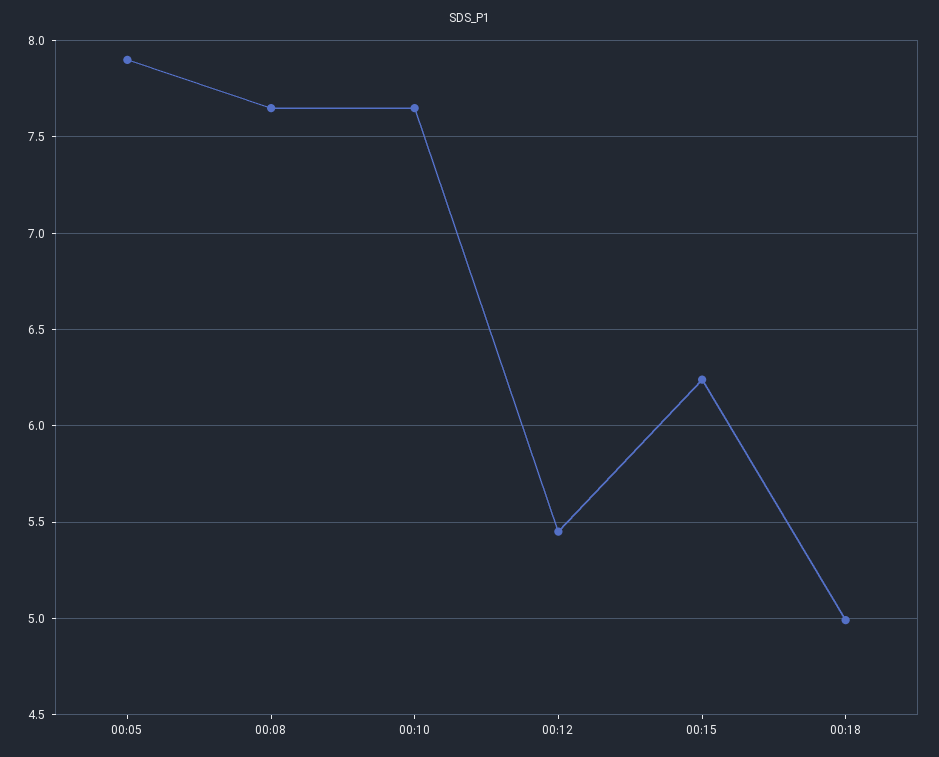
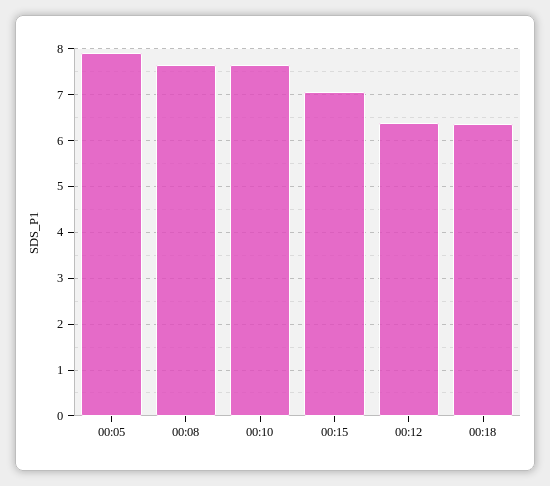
  {
    "00:05": 7.9,
    "00:08": 7.65,
    "00:10": 7.65,
-   "00:12": 5.45,
+   "00:12": 6.4,
-   "00:15": 6.25,
+   "00:15": 7,
-   "00:18": 5
+   "00:18": 6.4
  }

